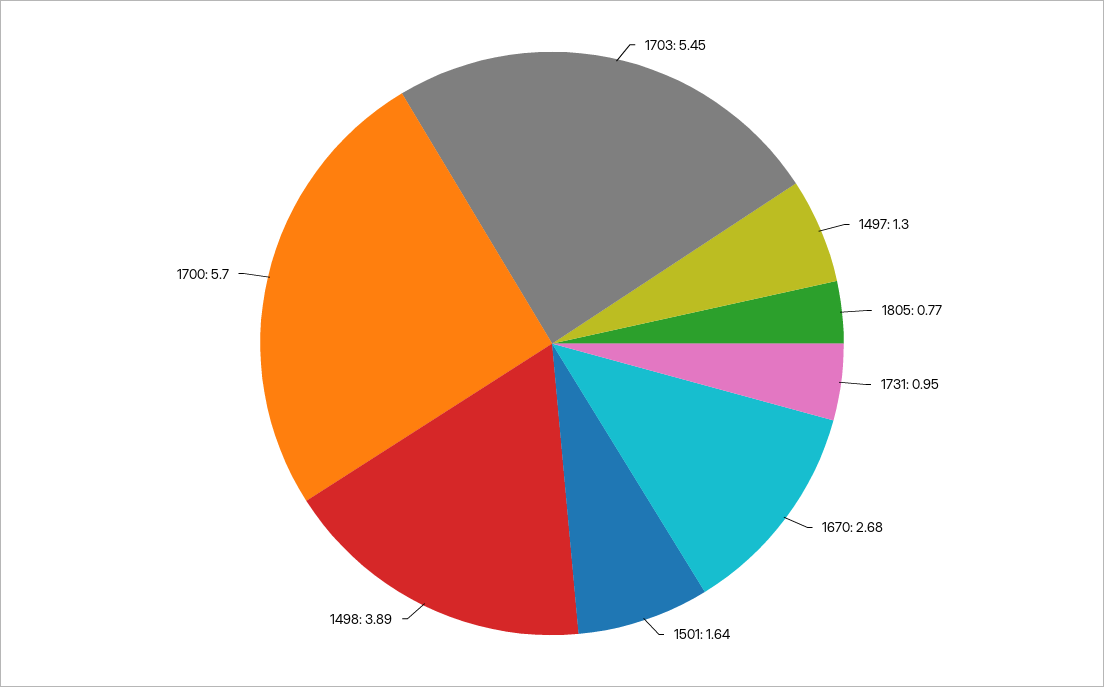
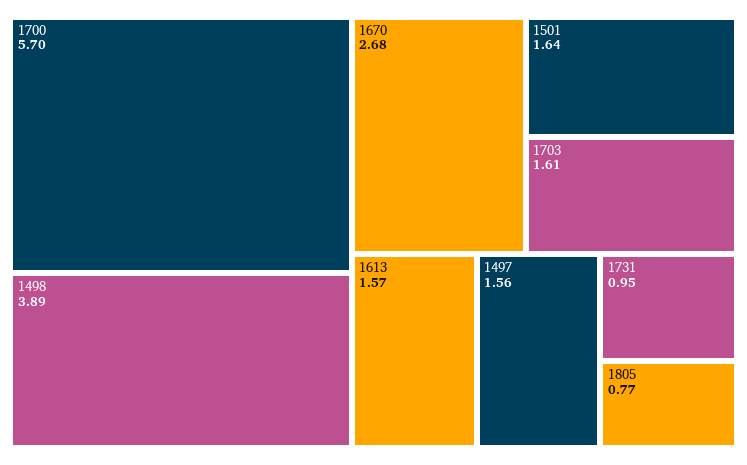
  {
-   "1703": 5.45,
+   "1703": 1.61,
-   "1497": 1.3,
+   "1497": 1.56,
    "1805": 0.77,
    "1731": 0.95,
    "1670": 2.68,
    "1501": 1.64,
    "1498": 3.89,
-   "1700": 5.7
+   "1700": 5.7,
+   "1613": 1.57
  }

